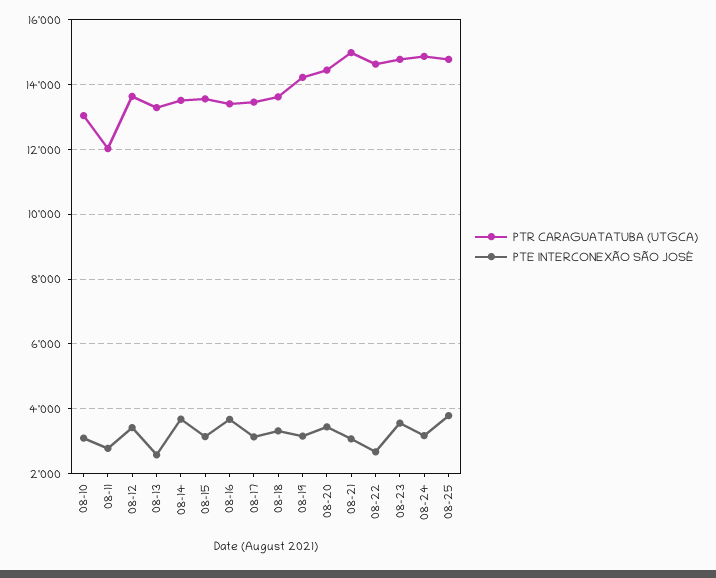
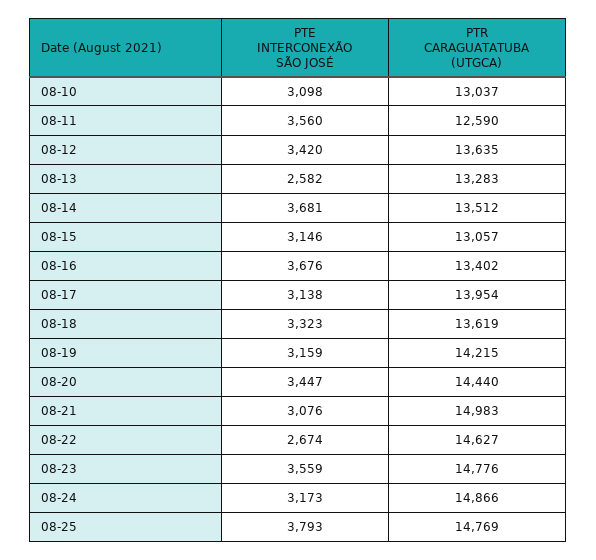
  {
    "PTR CARAGUATATUBA (UTGCA)": {
      "08-10": 13037,
-     "08-11": 12000,
+     "08-11": 12590,
      "08-12": 13635,
      "08-13": 13283,
      "08-14": 13512,
-     "08-15": 13600,
+     "08-15": 13057,
      "08-16": 13402,
-     "08-17": 13400,
+     "08-17": 13954,
      "08-18": 13619,
      "08-19": 14215,
      "08-20": 14440,
      "08-21": 14983,
      "08-22": 14627,
      "08-23": 14776,
      "08-24": 14866,
      "08-25": 14769
    },
    "PTE INTERCONEXÃO SÃO JOSÉ": {
      "08-10": 3098,
-     "08-11": 2800,
+     "08-11": 3560,
      "08-12": 3420,
      "08-13": 2582,
      "08-14": 3681,
      "08-15": 3146,
      "08-16": 3676,
      "08-17": 3138,
      "08-18": 3323,
      "08-19": 3159,
      "08-20": 3447,
      "08-21": 3076,
      "08-22": 2674,
      "08-23": 3559,
      "08-24": 3173,
      "08-25": 3793
    }
  }

